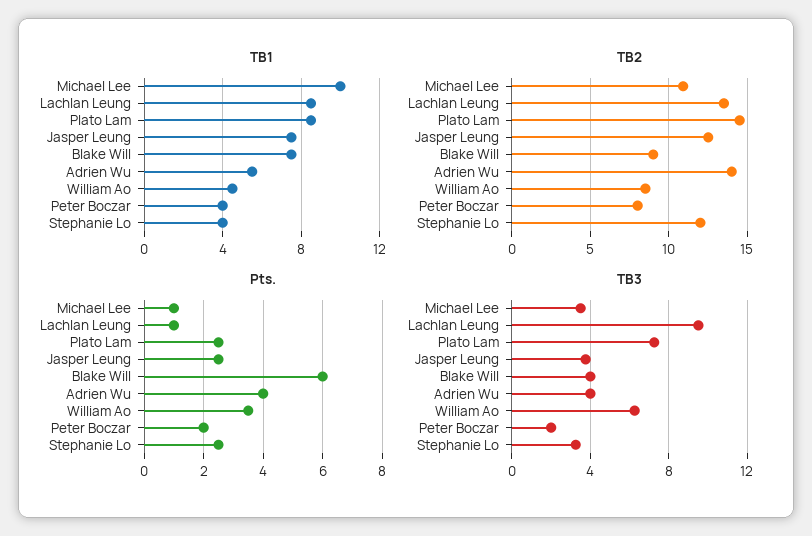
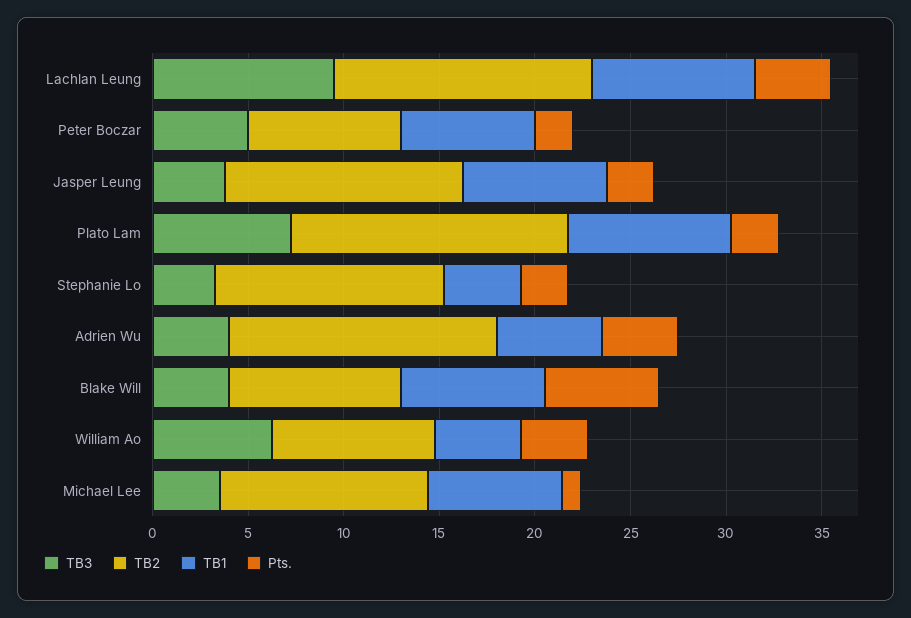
  {
    "TB1": {
-     "Michael Lee": 10,
+     "Michael Lee": 7,
      "Lachlan Leung": 8.5,
      "Plato Lam": 8.5,
      "Jasper Leung": 7.5,
      "Blake Will": 7.5,
      "Adrien Wu": 5.5,
      "William Ao": 4.5,
-     "Peter Boczar": 4,
+     "Peter Boczar": 7,
      "Stephanie Lo": 4
    },
    "TB2": {
      "Michael Lee": 11,
      "Lachlan Leung": 13.5,
      "Plato Lam": 14.5,
      "Jasper Leung": 12.5,
      "Blake Will": 9,
      "Adrien Wu": 14,
      "William Ao": 8.5,
      "Peter Boczar": 8,
      "Stephanie Lo": 12
    },
    "Pts.": {
      "Michael Lee": 1,
-     "Lachlan Leung": 1,
+     "Lachlan Leung": 4,
      "Plato Lam": 2.5,
      "Jasper Leung": 2.5,
      "Blake Will": 6,
      "Adrien Wu": 4,
      "William Ao": 3.5,
      "Peter Boczar": 2,
      "Stephanie Lo": 2.5
    },
    "TB3": {
      "Michael Lee": 3.5,
      "Lachlan Leung": 9.5,
      "Plato Lam": 7.5,
      "Jasper Leung": 4,
      "Blake Will": 4,
      "Adrien Wu": 4,
      "William Ao": 6.5,
-     "Peter Boczar": 2,
+     "Peter Boczar": 5,
      "Stephanie Lo": 3.5
    }
  }

